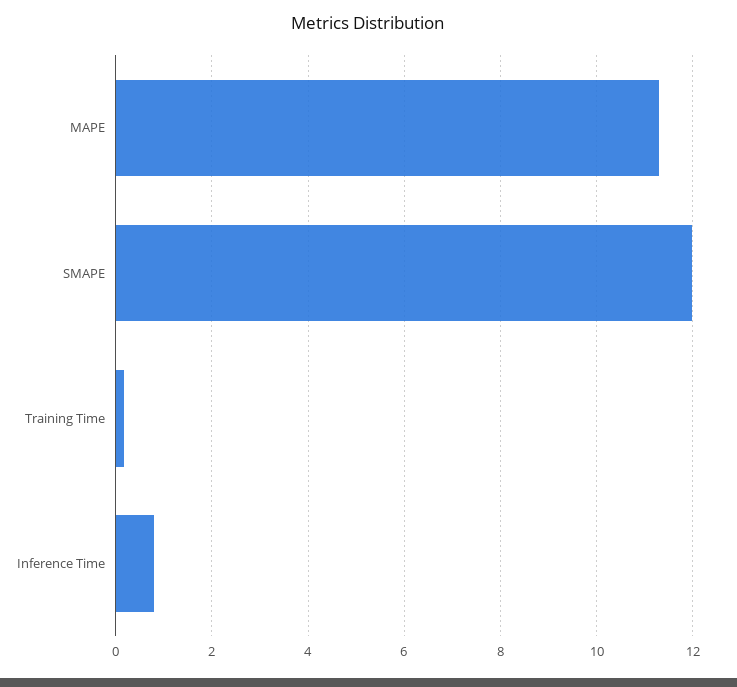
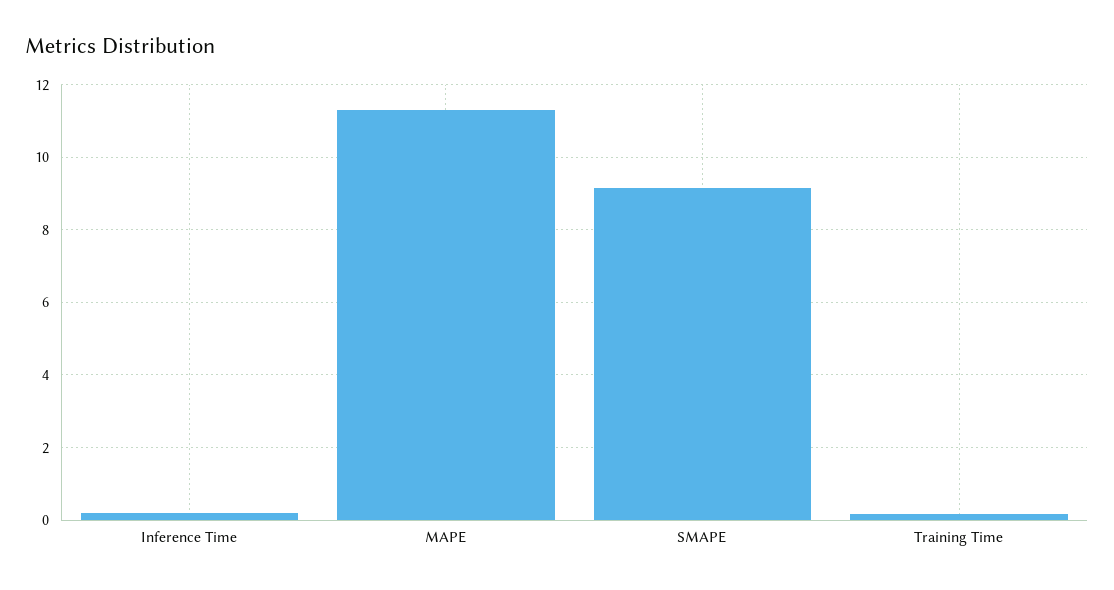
  {
    "MAPE": 11.4,
-   "SMAPE": 12,
+   "SMAPE": 9.2,
    "Training Time": 0.2,
-   "Inference Time": 0.8
+   "Inference Time": 0.2
  }

